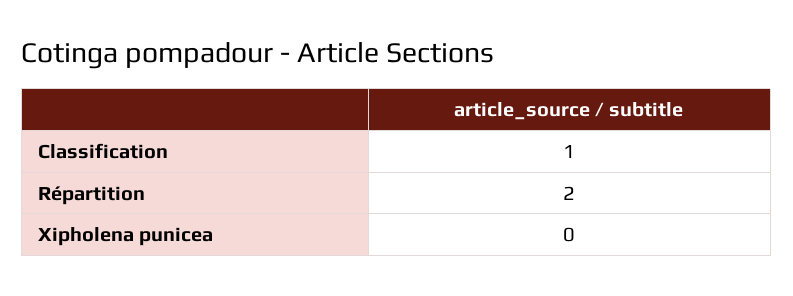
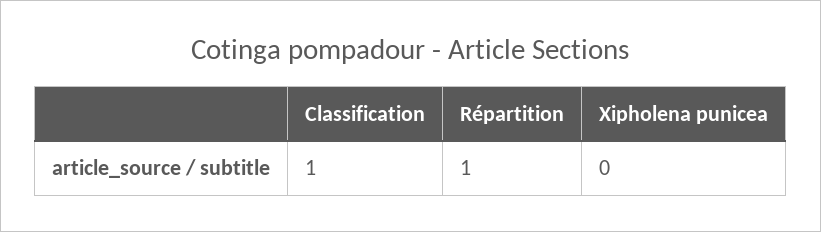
  {
    "Classification": 1,
-   "Répartition": 2,
+   "Répartition": 1,
    "Xipholena punicea": 0
  }

